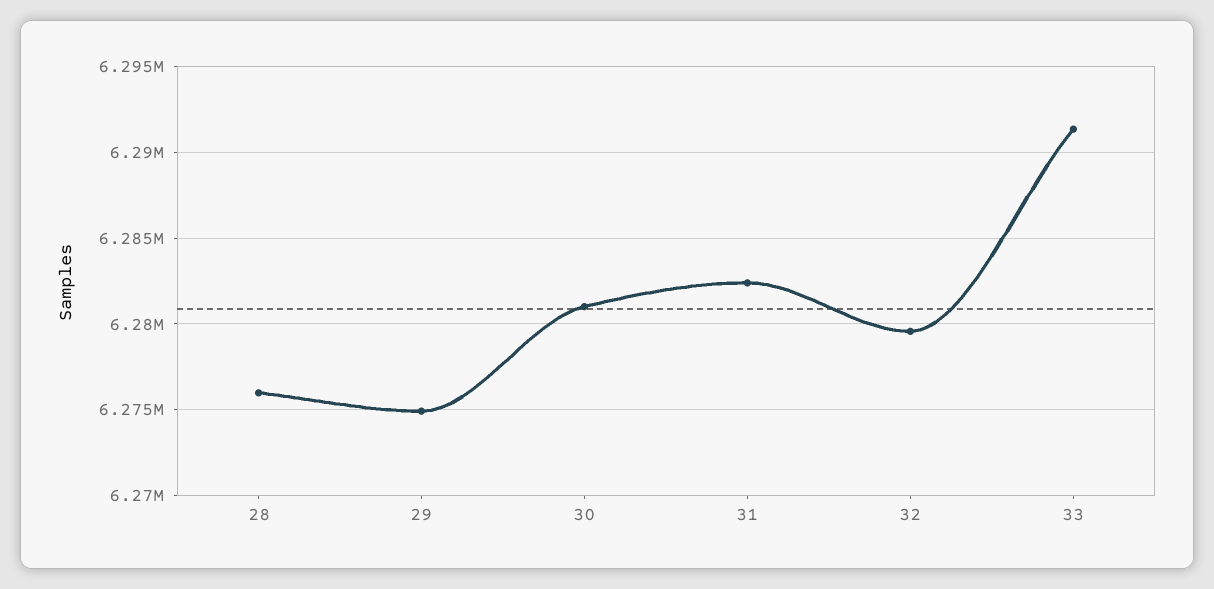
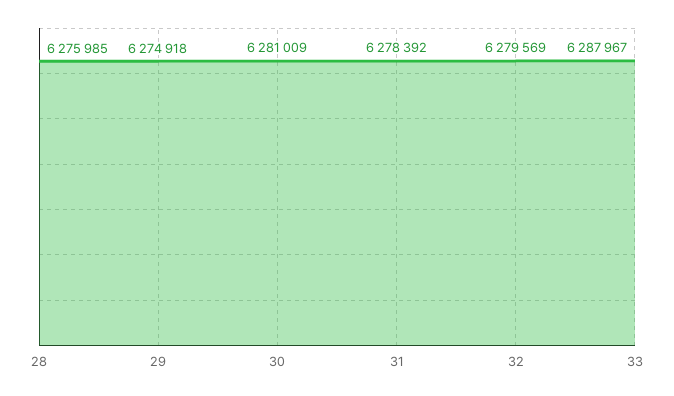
  {
    "28": 6275985,
    "29": 6274918,
    "30": 6281009,
-   "31": 6282500,
+   "31": 6278392,
    "32": 6279569,
-   "33": 6291500
+   "33": 6287967
  }

